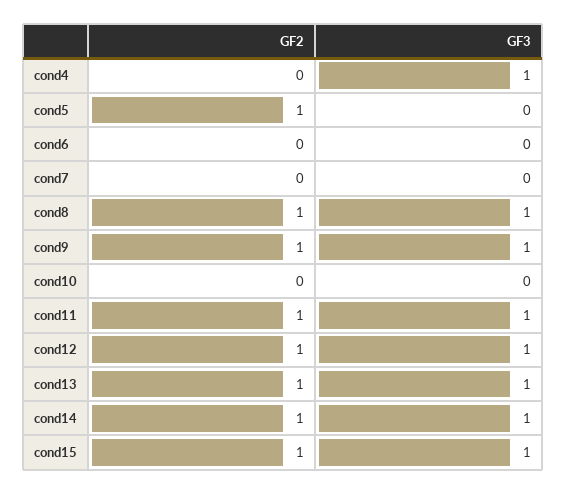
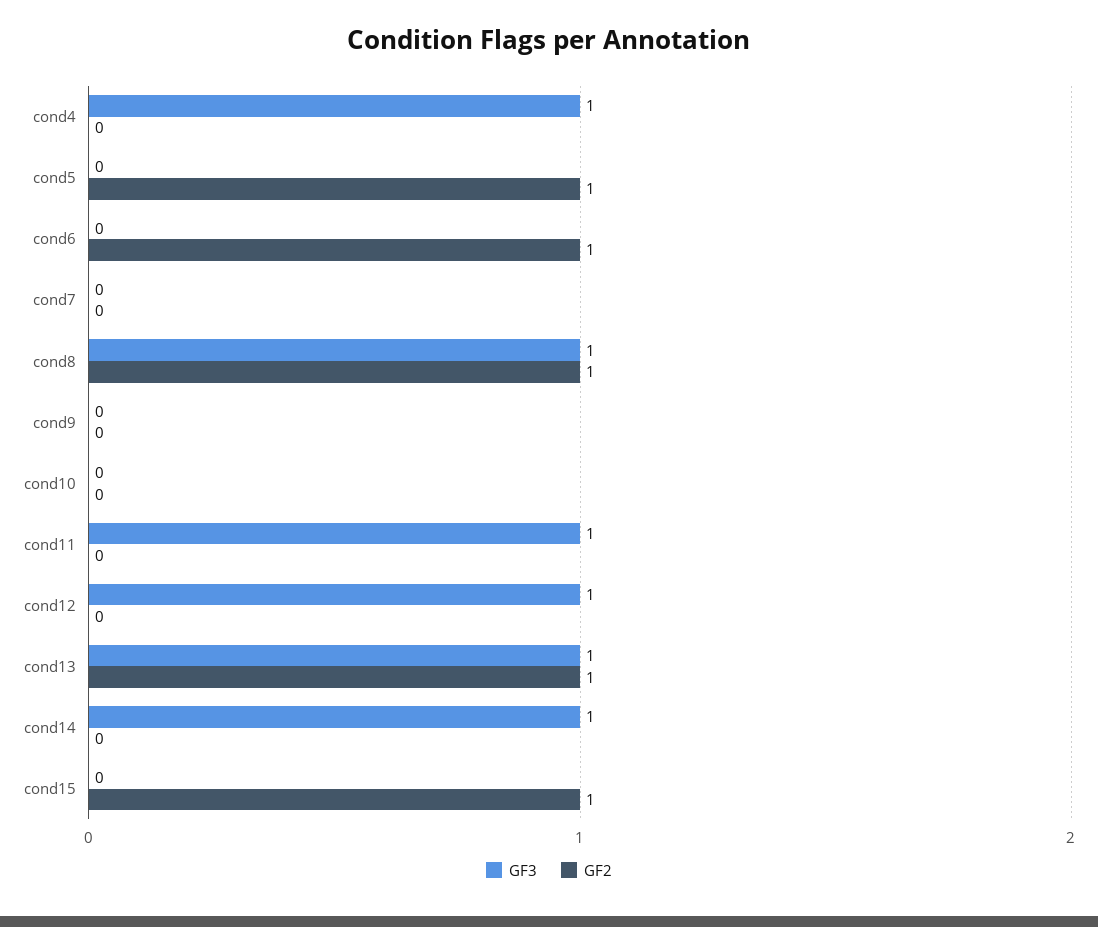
  {
    "GF2": {
      "cond4": 0,
      "cond5": 1,
-     "cond6": 0,
+     "cond6": 1,
      "cond7": 0,
      "cond8": 1,
-     "cond9": 1,
+     "cond9": 0,
      "cond10": 0,
-     "cond11": 1,
+     "cond11": 0,
-     "cond12": 1,
+     "cond12": 0,
      "cond13": 1,
-     "cond14": 1,
+     "cond14": 0,
      "cond15": 1
    },
    "GF3": {
      "cond4": 1,
      "cond5": 0,
      "cond6": 0,
      "cond7": 0,
      "cond8": 1,
-     "cond9": 1,
+     "cond9": 0,
      "cond10": 0,
      "cond11": 1,
      "cond12": 1,
      "cond13": 1,
      "cond14": 1,
-     "cond15": 1
+     "cond15": 0
    }
  }

